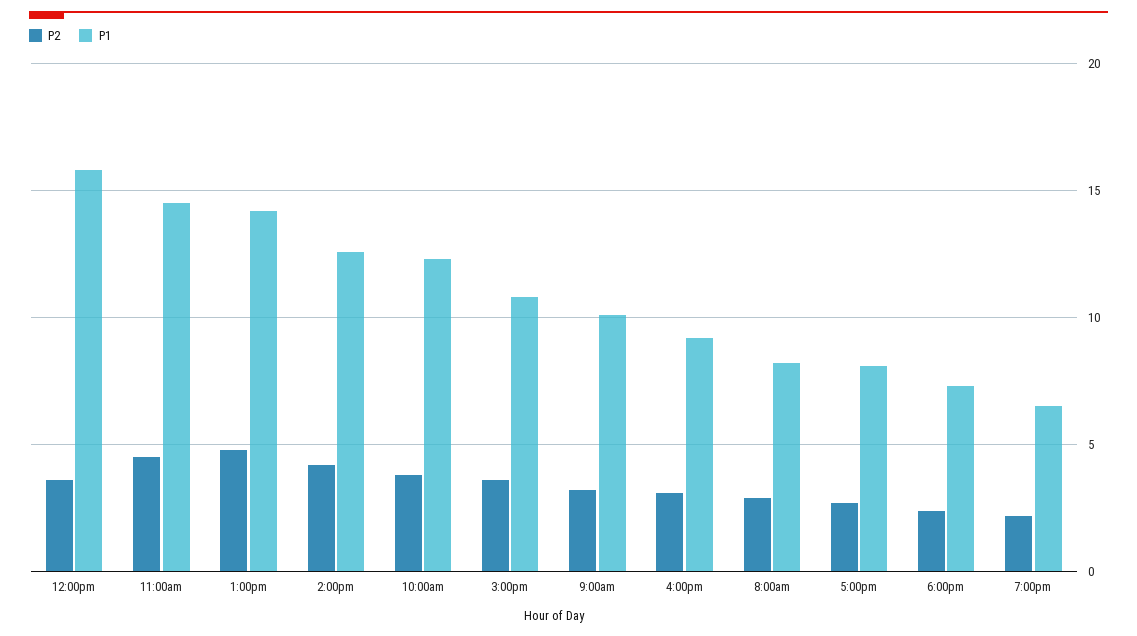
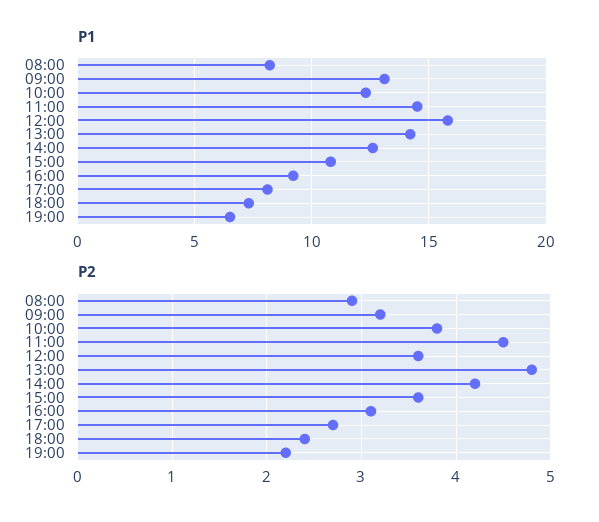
  {
    "P2": {
      "12:00pm": 3.6,
      "11:00am": 4.5,
      "1:00pm": 4.8,
      "2:00pm": 4.2,
      "10:00am": 3.8,
      "3:00pm": 3.6,
      "9:00am": 3.2,
      "4:00pm": 3.1,
      "8:00am": 2.9,
      "5:00pm": 2.7,
      "6:00pm": 2.4,
      "7:00pm": 2.2
    },
    "P1": {
      "12:00pm": 16,
      "11:00am": 14.5,
      "1:00pm": 14,
      "2:00pm": 12.5,
      "10:00am": 12.5,
      "3:00pm": 11,
-     "9:00am": 10,
+     "9:00am": 13,
      "4:00pm": 9,
      "8:00am": 8,
      "5:00pm": 8,
      "6:00pm": 7.5,
      "7:00pm": 6.5
    }
  }

